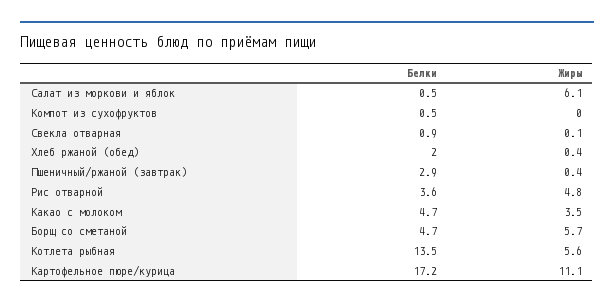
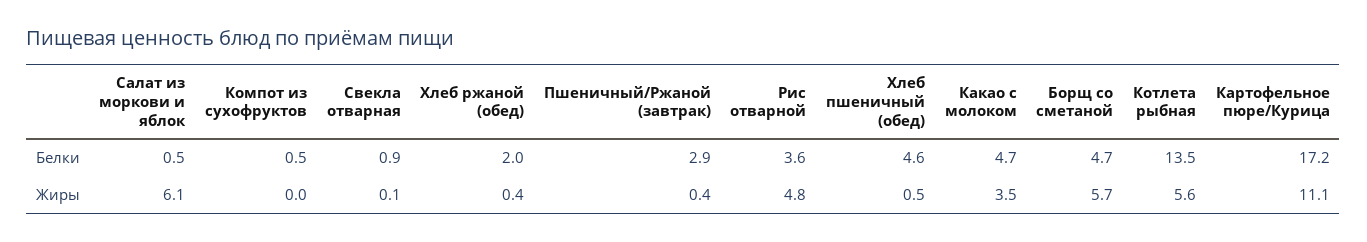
  {
    "Белки": {
      "Салат из моркови и яблок": 0.5,
      "Компот из сухофруктов": 0.5,
      "Свекла отварная": 0.9,
      "Хлеб ржаной (обед)": 2,
      "Пшеничный/ржаной (завтрак)": 2.9,
      "Рис отварной": 3.6,
      "Какао с молоком": 4.7,
      "Борщ со сметаной": 4.7,
      "Котлета рыбная": 13.5,
-     "Картофельное пюре/курица": 17.2
+     "Картофельное пюре/курица": 17.2,
+     "Хлеб пшеничный (обед)": 4.6
    },
    "Жиры": {
      "Салат из моркови и яблок": 6.1,
      "Компот из сухофруктов": 0,
      "Свекла отварная": 0.1,
      "Хлеб ржаной (обед)": 0.4,
      "Пшеничный/ржаной (завтрак)": 0.4,
      "Рис отварной": 4.8,
      "Какао с молоком": 3.5,
      "Борщ со сметаной": 5.7,
      "Котлета рыбная": 5.6,
-     "Картофельное пюре/курица": 11.1
+     "Картофельное пюре/курица": 11.1,
+     "Хлеб пшеничный (обед)": 0.5
    }
  }

